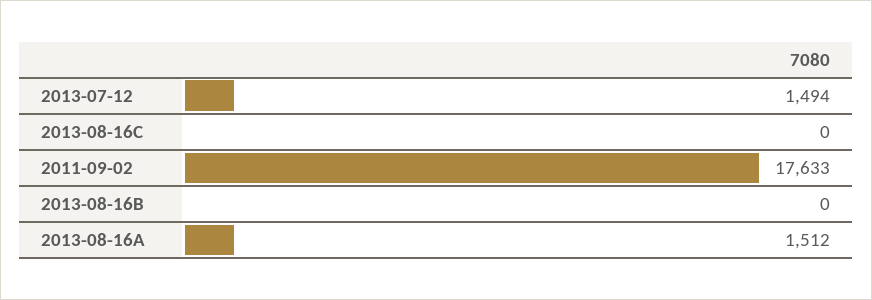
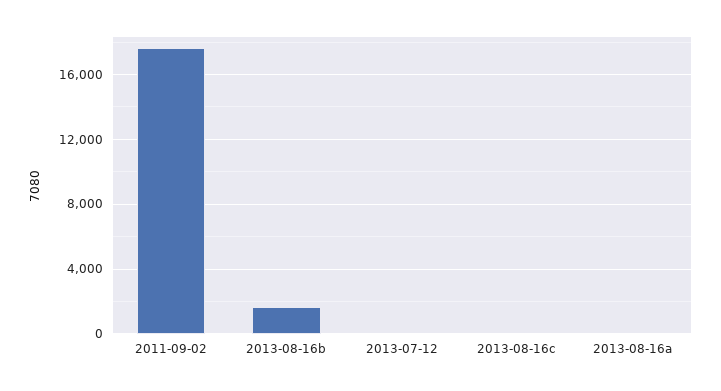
  {
-   "2013-07-12": 1494,
+   "2013-07-12": 0,
    "2013-08-16C": 0,
    "2011-09-02": 17633,
-   "2013-08-16B": 0,
+   "2013-08-16B": 1500,
-   "2013-08-16A": 1512
+   "2013-08-16A": 0
  }

